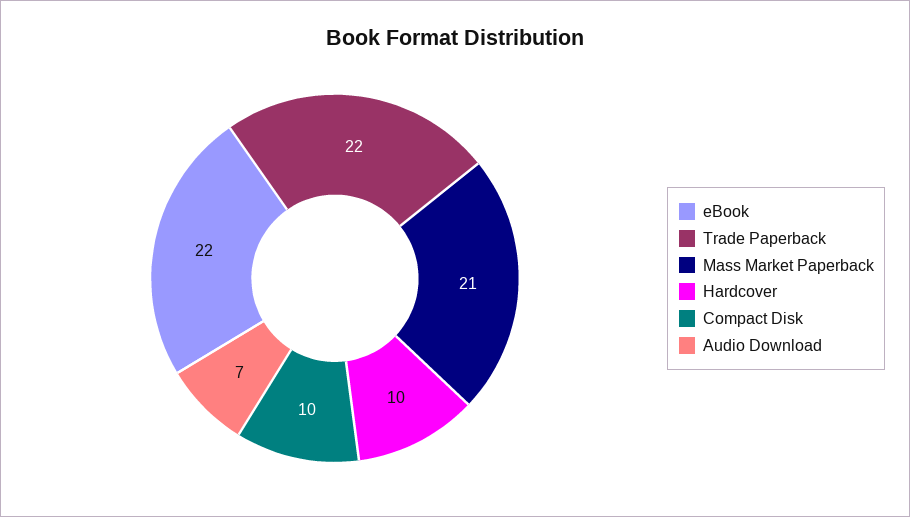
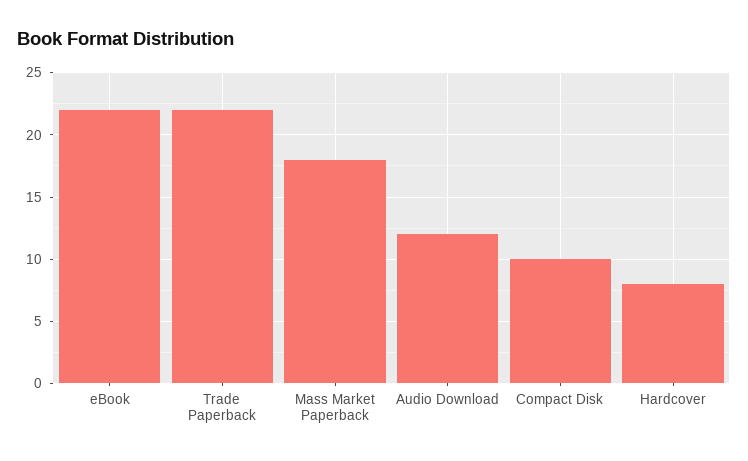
  {
    "eBook": 22,
    "Trade Paperback": 22,
-   "Mass Market Paperback": 21,
+   "Mass Market Paperback": 18,
-   "Hardcover": 10,
+   "Hardcover": 8,
    "Compact Disk": 10,
-   "Audio Download": 7
+   "Audio Download": 12
  }

